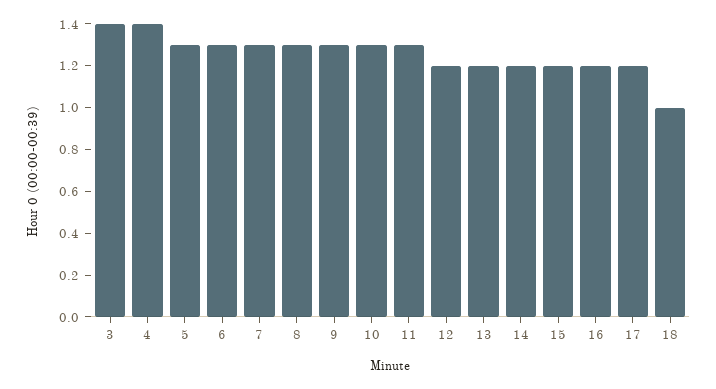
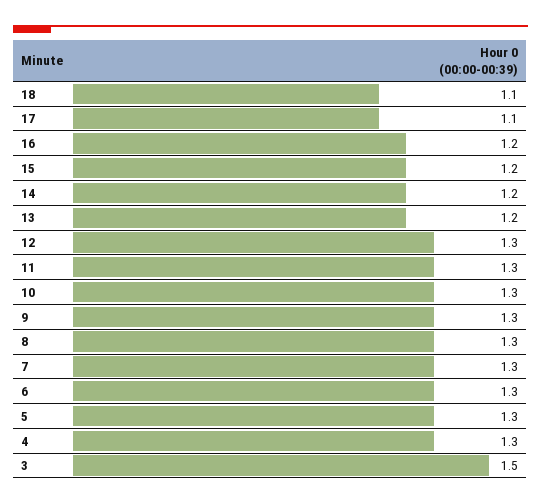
  {
-   "3": 1.4,
+   "3": 1.5,
-   "4": 1.4,
+   "4": 1.3,
    "5": 1.3,
    "6": 1.3,
    "7": 1.3,
    "8": 1.3,
    "9": 1.3,
    "10": 1.3,
    "11": 1.3,
-   "12": 1.2,
+   "12": 1.3,
    "13": 1.2,
    "14": 1.2,
    "15": 1.2,
    "16": 1.2,
-   "17": 1.2,
+   "17": 1.1,
-   "18": 1
+   "18": 1.1
  }

